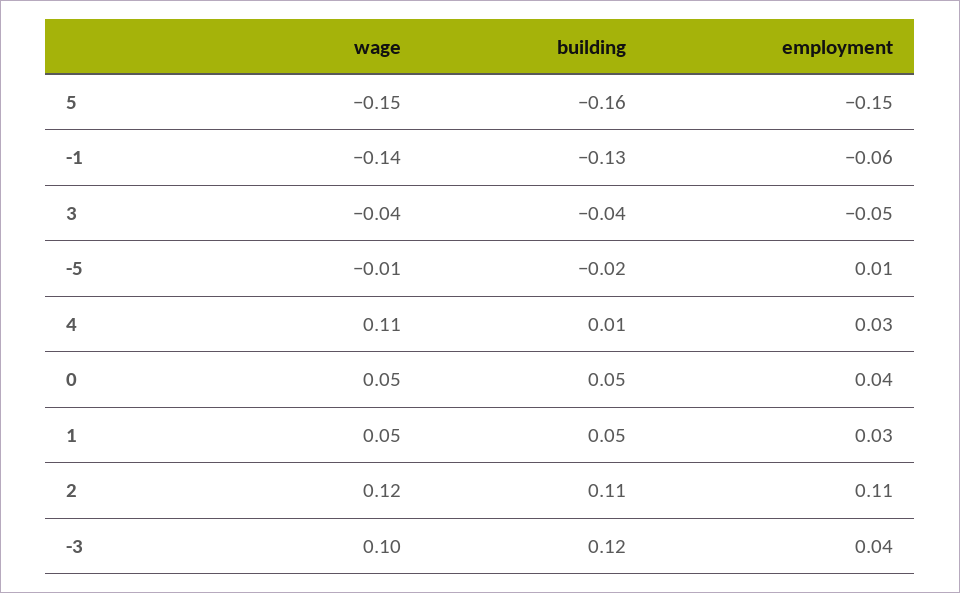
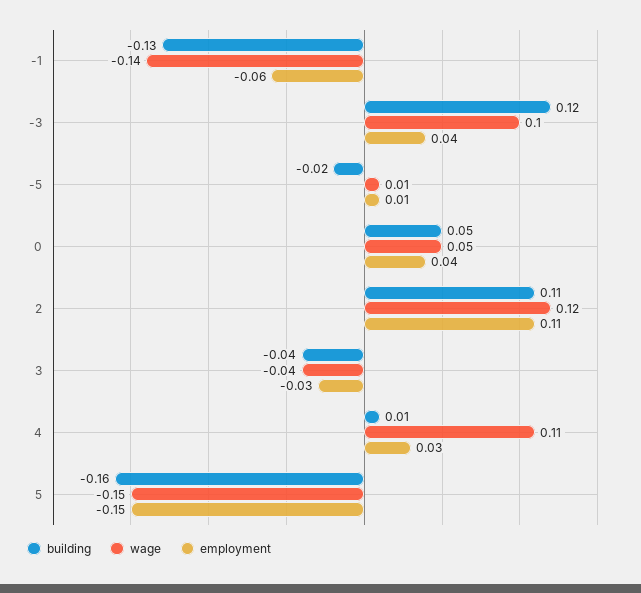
  {
    "wage": {
      "5": -0.15,
      "-1": -0.14,
      "3": -0.04,
-     "-5": -0.01,
+     "-5": 0.01,
      "4": 0.11,
      "0": 0.05,
-     "1": 0.05,
      "2": 0.12,
      "-3": 0.1
    },
    "building": {
      "5": -0.16,
      "-1": -0.13,
      "3": -0.04,
      "-5": -0.02,
      "4": 0.01,
      "0": 0.05,
-     "1": 0.05,
      "2": 0.11,
      "-3": 0.12
    },
    "employment": {
      "5": -0.15,
      "-1": -0.06,
-     "3": -0.05,
+     "3": -0.03,
      "-5": 0.01,
      "4": 0.03,
      "0": 0.04,
-     "1": 0.03,
      "2": 0.11,
      "-3": 0.04
    }
  }

